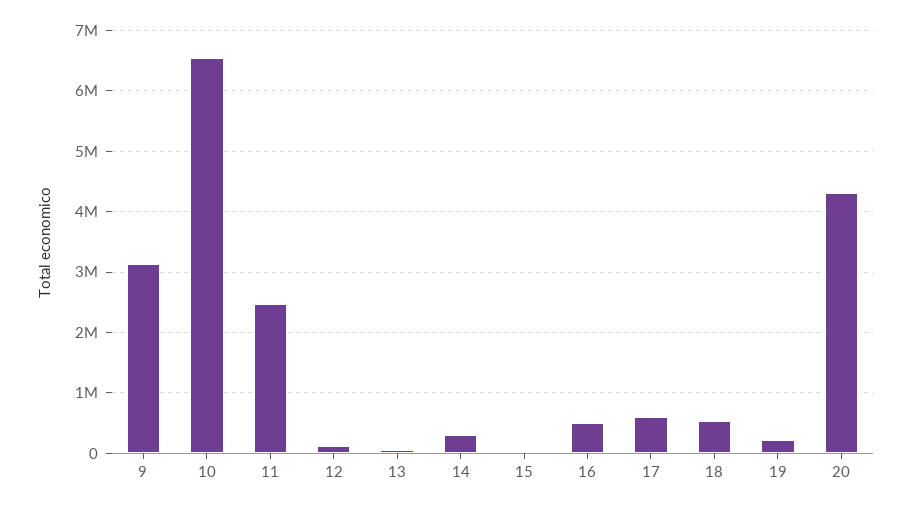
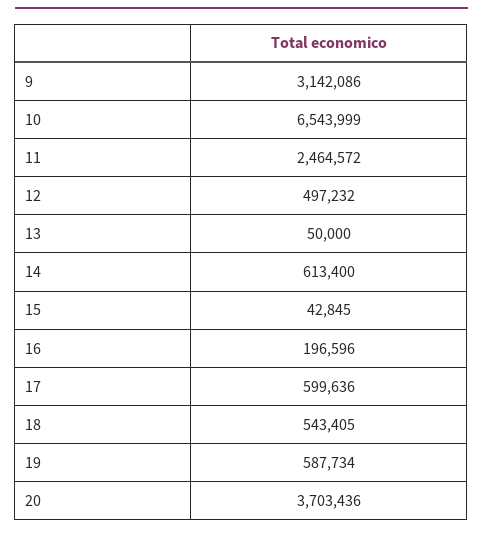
  {
    "9": 3142086,
    "10": 6543999,
    "11": 2464572,
-   "12": 100000,
+   "12": 497232,
    "13": 50000,
-   "14": 300000,
+   "14": 613400,
    "15": 42845,
-   "16": 500000,
+   "16": 196596,
    "17": 599636,
    "18": 543405,
-   "19": 200000,
+   "19": 587734,
-   "20": 4300000
+   "20": 3703436
  }

